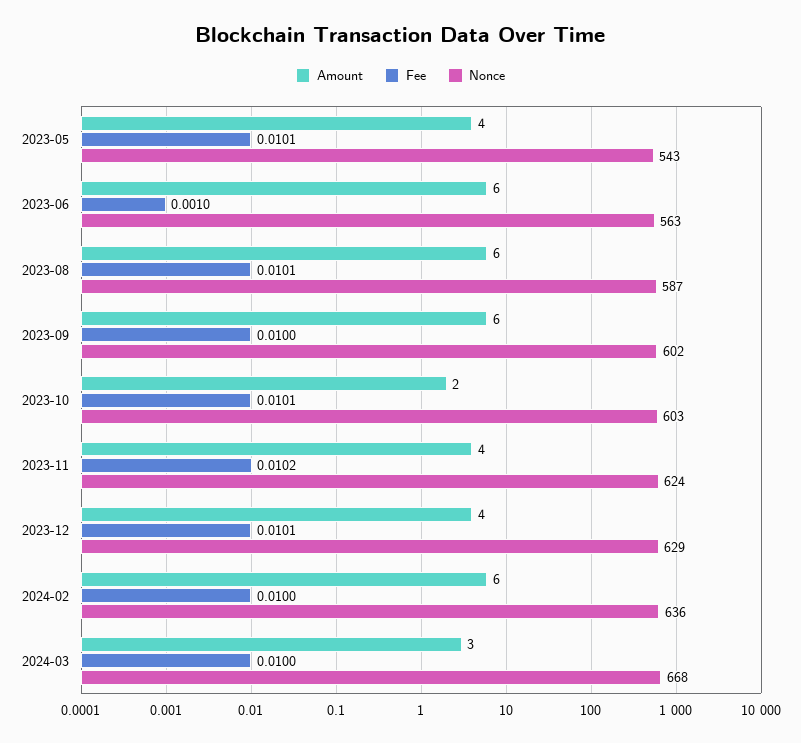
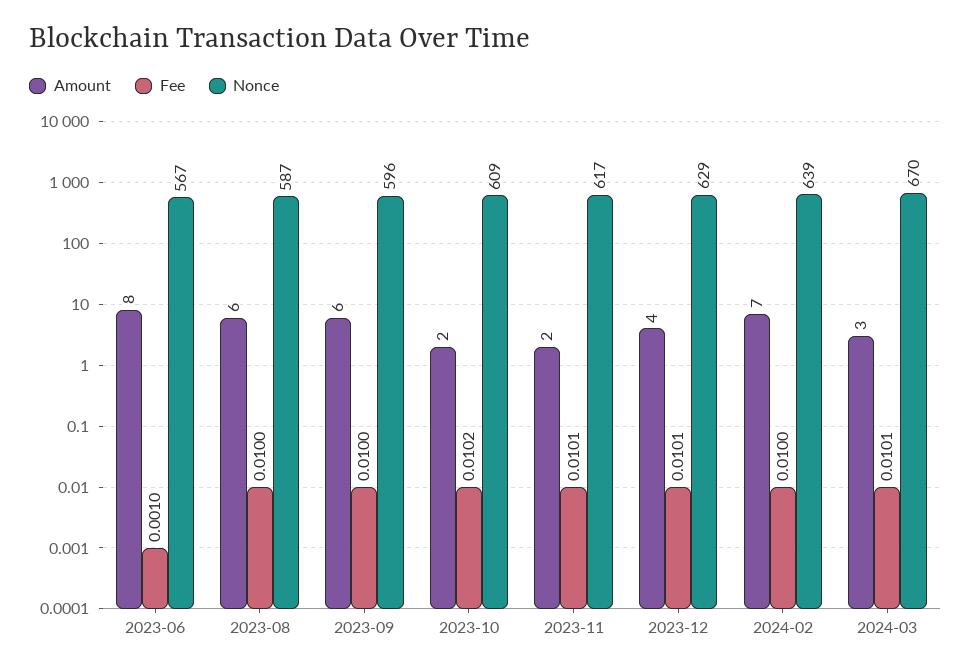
  {
    "Amount": {
-     "2023-05": 4,
-     "2023-06": 6,
+     "2023-06": 8,
      "2023-08": 6,
      "2023-09": 6,
      "2023-10": 2,
-     "2023-11": 4,
+     "2023-11": 2,
      "2023-12": 4,
-     "2024-02": 6,
+     "2024-02": 7,
      "2024-03": 3
    },
    "Fee": {
-     "2023-05": 0.0101,
      "2023-06": 0.001,
-     "2023-08": 0.0101,
+     "2023-08": 0.01,
      "2023-09": 0.01,
-     "2023-10": 0.0101,
+     "2023-10": 0.0102,
-     "2023-11": 0.0102,
+     "2023-11": 0.0101,
      "2023-12": 0.0101,
      "2024-02": 0.01,
-     "2024-03": 0.01
+     "2024-03": 0.0101
    },
    "Nonce": {
-     "2023-05": 543,
-     "2023-06": 563,
+     "2023-06": 567,
      "2023-08": 587,
-     "2023-09": 602,
+     "2023-09": 596,
-     "2023-10": 603,
+     "2023-10": 609,
-     "2023-11": 624,
+     "2023-11": 617,
      "2023-12": 629,
-     "2024-02": 636,
+     "2024-02": 639,
-     "2024-03": 668
+     "2024-03": 670
    }
  }

